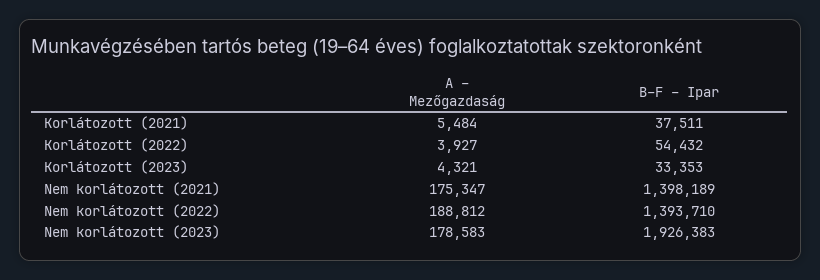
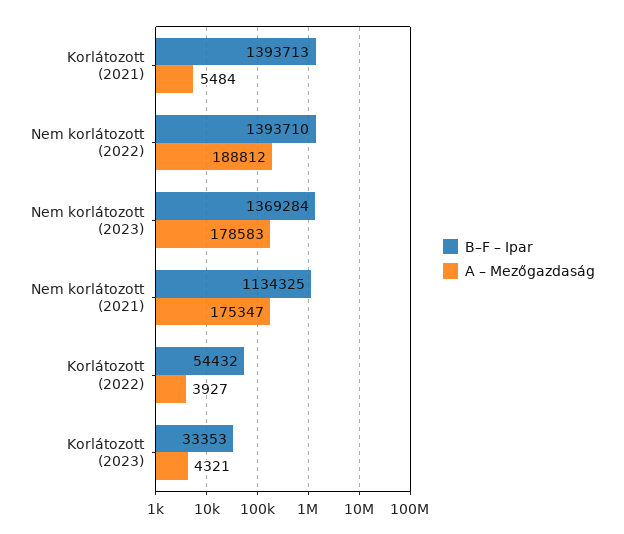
  {
    "A – Mezőgazdaság": {
      "Korlátozott (2021)": 5484,
      "Korlátozott (2022)": 3927,
      "Korlátozott (2023)": 4321,
      "Nem korlátozott (2021)": 175347,
      "Nem korlátozott (2022)": 188812,
      "Nem korlátozott (2023)": 178583
    },
    "B–F – Ipar": {
-     "Korlátozott (2021)": 37511,
+     "Korlátozott (2021)": 1393713,
      "Korlátozott (2022)": 54432,
      "Korlátozott (2023)": 33353,
-     "Nem korlátozott (2021)": 1398189,
+     "Nem korlátozott (2021)": 1134325,
      "Nem korlátozott (2022)": 1393710,
-     "Nem korlátozott (2023)": 1926383
+     "Nem korlátozott (2023)": 1369284
    }
  }

